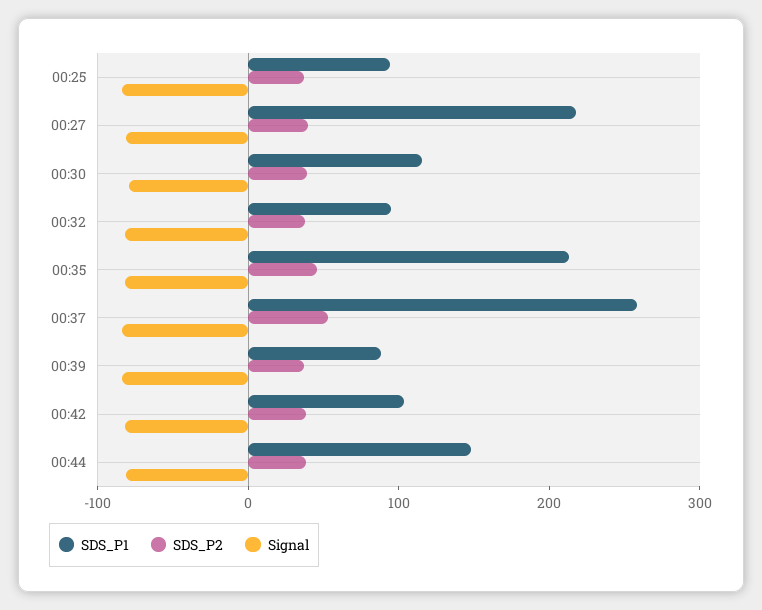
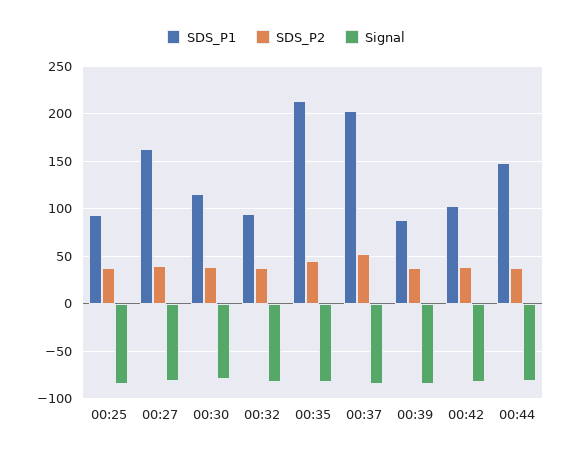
  {
    "SDS_P1": {
      "00:25": 90,
-     "00:27": 220,
+     "00:27": 160,
      "00:30": 120,
      "00:32": 90,
      "00:35": 210,
-     "00:37": 260,
+     "00:37": 200,
      "00:39": 90,
      "00:42": 100,
      "00:44": 150
    },
    "SDS_P2": {
      "00:25": 40,
      "00:27": 40,
      "00:30": 40,
      "00:32": 40,
      "00:35": 50,
      "00:37": 50,
      "00:39": 40,
      "00:42": 40,
      "00:44": 40
    },
    "Signal": {
      "00:25": -80,
      "00:27": -80,
      "00:30": -80,
      "00:32": -80,
      "00:35": -80,
      "00:37": -80,
      "00:39": -80,
      "00:42": -80,
      "00:44": -80
    }
  }

